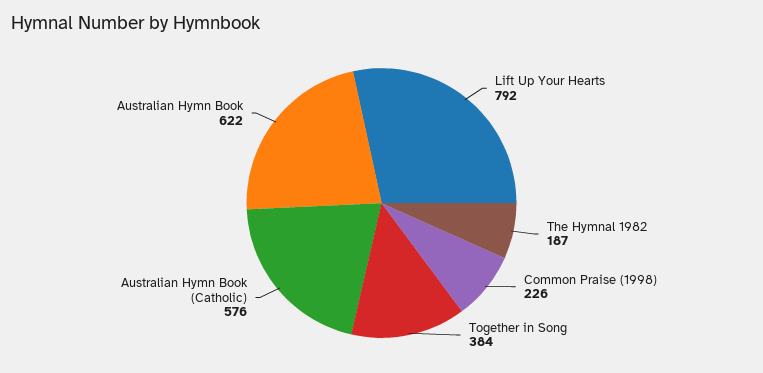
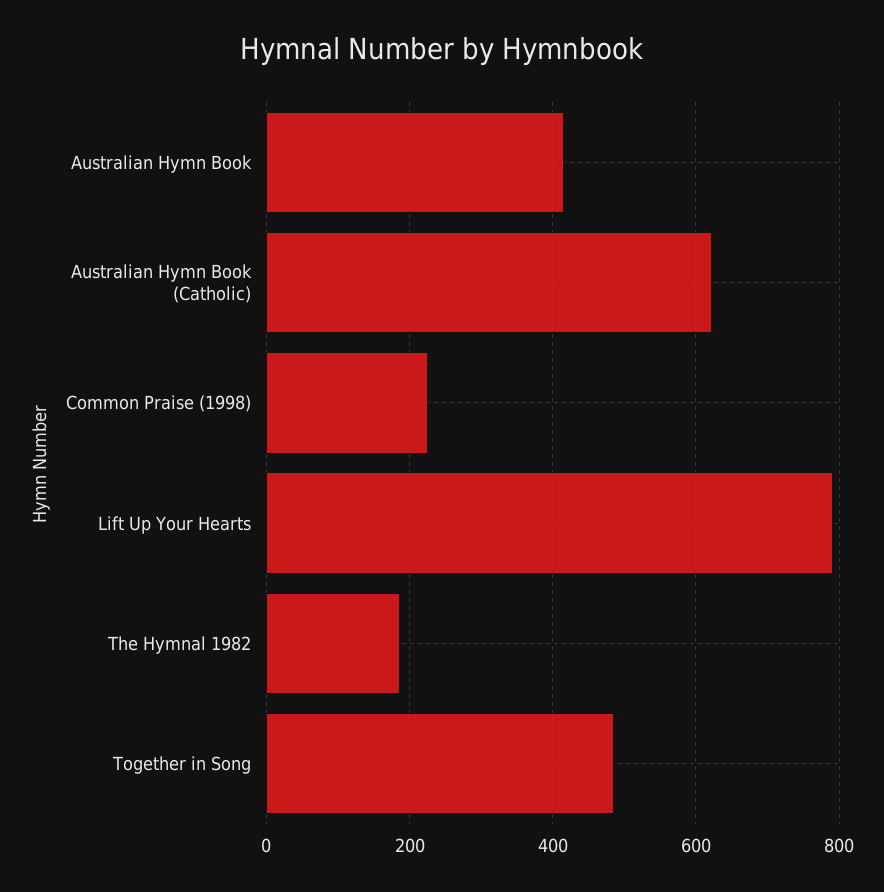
  {
    "Lift Up Your Hearts": 792,
    "The Hymnal 1982": 187,
    "Common Praise (1998)": 226,
-   "Together in Song": 384,
+   "Together in Song": 480,
-   "Australian Hymn Book (Catholic)": 576,
+   "Australian Hymn Book (Catholic)": 620,
-   "Australian Hymn Book": 622
+   "Australian Hymn Book": 420
  }

